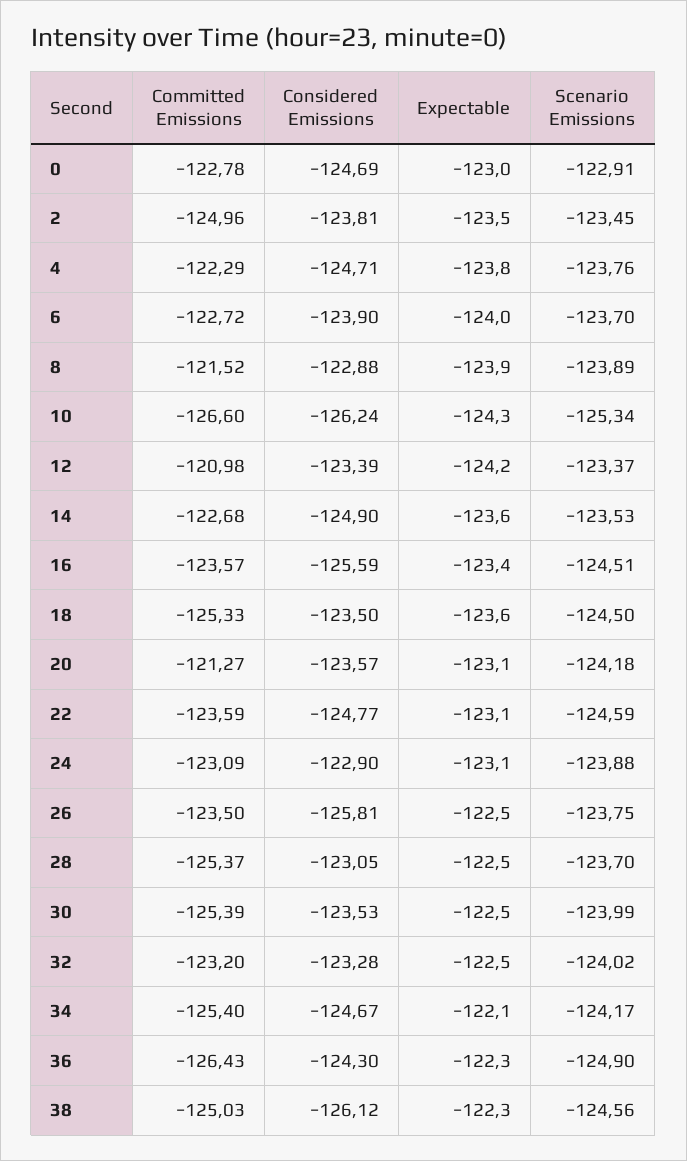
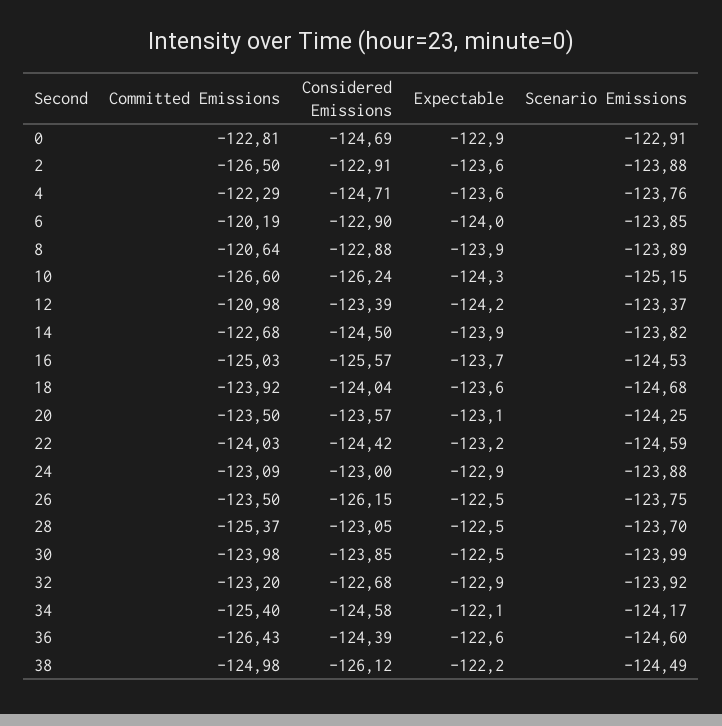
  {
    "Committed Emissions": {
-     "0": -122.78,
+     "0": -122.81,
-     "2": -124.96,
+     "2": -126.5,
      "4": -122.29,
-     "6": -122.72,
+     "6": -120.19,
-     "8": -121.52,
+     "8": -120.64,
      "10": -126.6,
      "12": -120.98,
      "14": -122.68,
-     "16": -123.57,
+     "16": -125.03,
-     "18": -125.33,
+     "18": -123.92,
-     "20": -121.27,
+     "20": -123.5,
-     "22": -123.59,
+     "22": -124.03,
      "24": -123.09,
      "26": -123.5,
      "28": -125.37,
-     "30": -125.39,
+     "30": -123.98,
      "32": -123.2,
      "34": -125.4,
      "36": -126.43,
-     "38": -125.03
+     "38": -124.98
    },
    "Considered Emissions": {
      "0": -124.69,
-     "2": -123.81,
+     "2": -122.91,
      "4": -124.71,
-     "6": -123.9,
+     "6": -122.9,
      "8": -122.88,
      "10": -126.24,
      "12": -123.39,
-     "14": -124.9,
+     "14": -124.5,
-     "16": -125.59,
+     "16": -125.57,
-     "18": -123.5,
+     "18": -124.04,
      "20": -123.57,
-     "22": -124.77,
+     "22": -124.42,
-     "24": -122.9,
+     "24": -123,
-     "26": -125.81,
+     "26": -126.15,
      "28": -123.05,
-     "30": -123.53,
+     "30": -123.85,
-     "32": -123.28,
+     "32": -122.68,
-     "34": -124.67,
+     "34": -124.58,
-     "36": -124.3,
+     "36": -124.39,
      "38": -126.12
    },
    "Expectable": {
-     "0": -123,
+     "0": -122.9,
-     "2": -123.5,
+     "2": -123.6,
-     "4": -123.8,
+     "4": -123.6,
      "6": -124,
      "8": -123.9,
      "10": -124.3,
      "12": -124.2,
-     "14": -123.6,
+     "14": -123.9,
-     "16": -123.4,
+     "16": -123.7,
      "18": -123.6,
      "20": -123.1,
-     "22": -123.1,
+     "22": -123.2,
-     "24": -123.1,
+     "24": -122.9,
      "26": -122.5,
      "28": -122.5,
      "30": -122.5,
-     "32": -122.5,
+     "32": -122.9,
      "34": -122.1,
-     "36": -122.3,
+     "36": -122.6,
-     "38": -122.3
+     "38": -122.2
    },
    "Scenario Emissions": {
      "0": -122.91,
-     "2": -123.45,
+     "2": -123.88,
      "4": -123.76,
-     "6": -123.7,
+     "6": -123.85,
      "8": -123.89,
-     "10": -125.34,
+     "10": -125.15,
      "12": -123.37,
-     "14": -123.53,
+     "14": -123.82,
-     "16": -124.51,
+     "16": -124.53,
-     "18": -124.5,
+     "18": -124.68,
-     "20": -124.18,
+     "20": -124.25,
      "22": -124.59,
      "24": -123.88,
      "26": -123.75,
      "28": -123.7,
      "30": -123.99,
-     "32": -124.02,
+     "32": -123.92,
      "34": -124.17,
-     "36": -124.9,
+     "36": -124.6,
-     "38": -124.56
+     "38": -124.49
    }
  }

